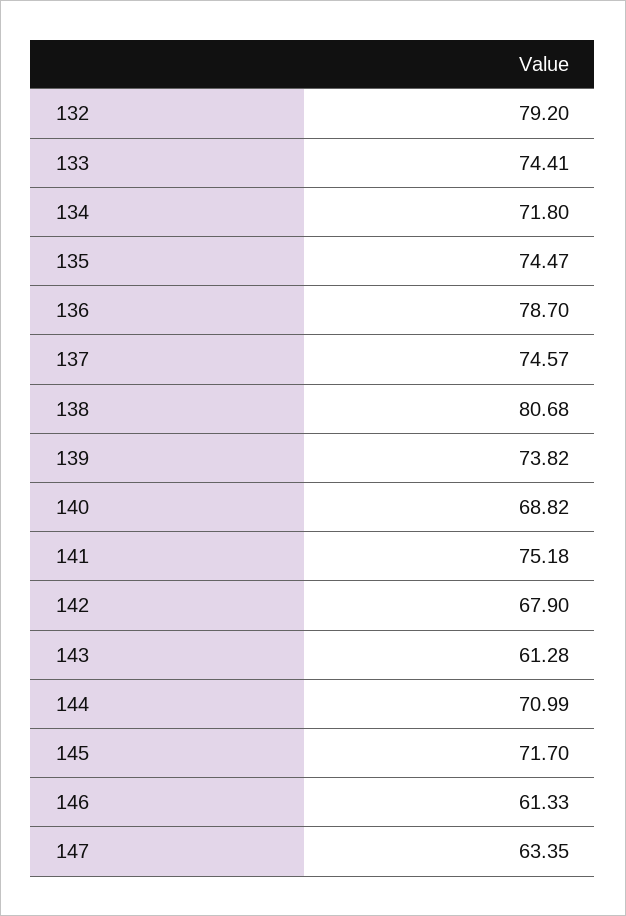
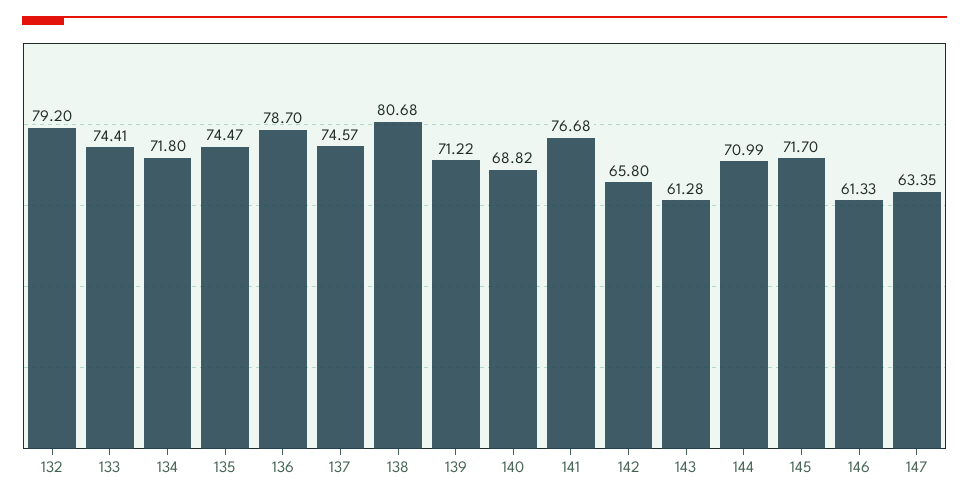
  {
    "132": 79.2,
    "133": 74.41,
    "134": 71.8,
    "135": 74.47,
    "136": 78.7,
    "137": 74.57,
    "138": 80.68,
-   "139": 73.82,
+   "139": 71.22,
    "140": 68.82,
-   "141": 75.18,
+   "141": 76.68,
-   "142": 67.9,
+   "142": 65.8,
    "143": 61.28,
    "144": 70.99,
    "145": 71.7,
    "146": 61.33,
    "147": 63.35
  }

